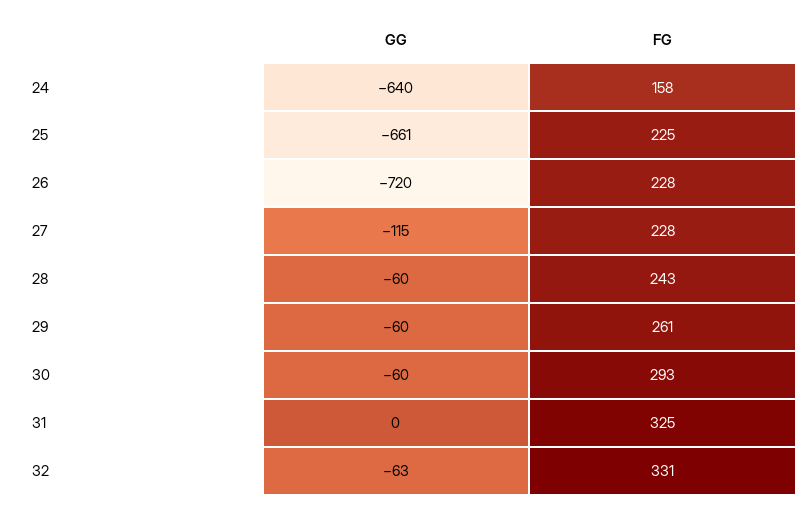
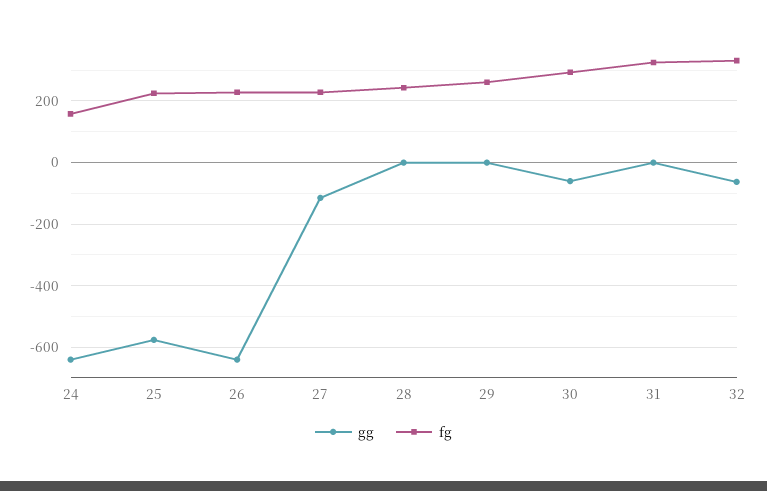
  {
    "GG": {
      "24": -640,
-     "25": -661,
+     "25": -580,
-     "26": -720,
+     "26": -640,
      "27": -115,
-     "28": -60,
+     "28": 0,
-     "29": -60,
+     "29": 0,
      "30": -60,
      "31": 0,
      "32": -63
    },
    "FG": {
      "24": 158,
      "25": 225,
      "26": 228,
      "27": 228,
      "28": 243,
      "29": 261,
      "30": 293,
      "31": 325,
      "32": 331
    }
  }

